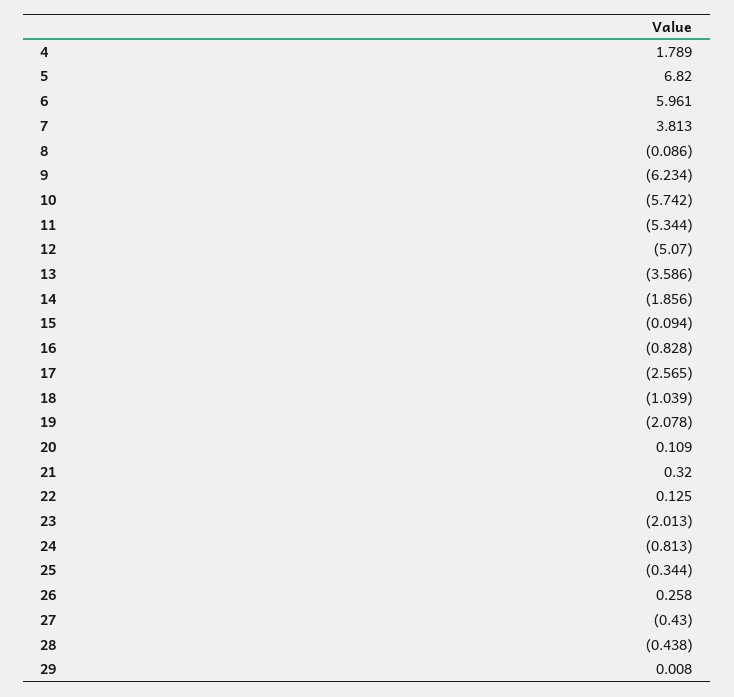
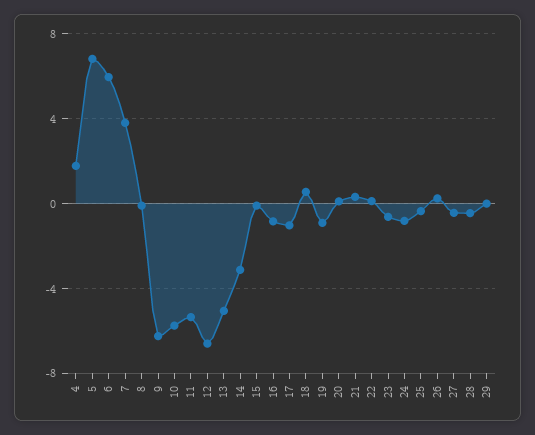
  {
    "4": 1.789,
    "5": 6.82,
    "6": 5.961,
    "7": 3.813,
    "8": -0.086,
    "9": -6.234,
    "10": -5.742,
    "11": -5.344,
-   "12": -5.07,
+   "12": -6.5,
-   "13": -3.586,
+   "13": -5,
-   "14": -1.856,
+   "14": -3,
    "15": -0.094,
    "16": -0.828,
-   "17": -2.565,
+   "17": -1,
-   "18": -1.039,
+   "18": 0.5,
-   "19": -2.078,
+   "19": -1,
    "20": 0.109,
    "21": 0.32,
    "22": 0.125,
-   "23": -2.013,
+   "23": -0.5,
    "24": -0.813,
    "25": -0.344,
    "26": 0.258,
    "27": -0.43,
    "28": -0.438,
    "29": 0.008
  }

